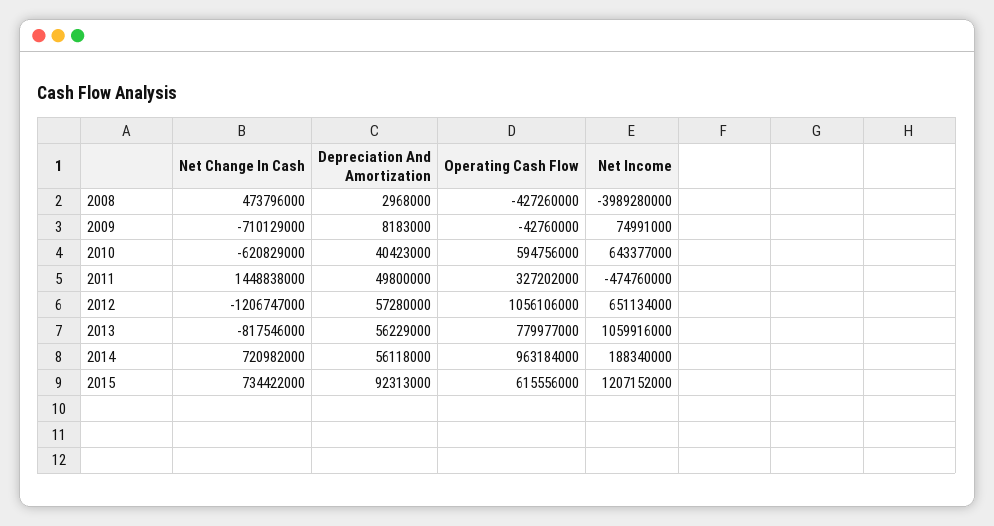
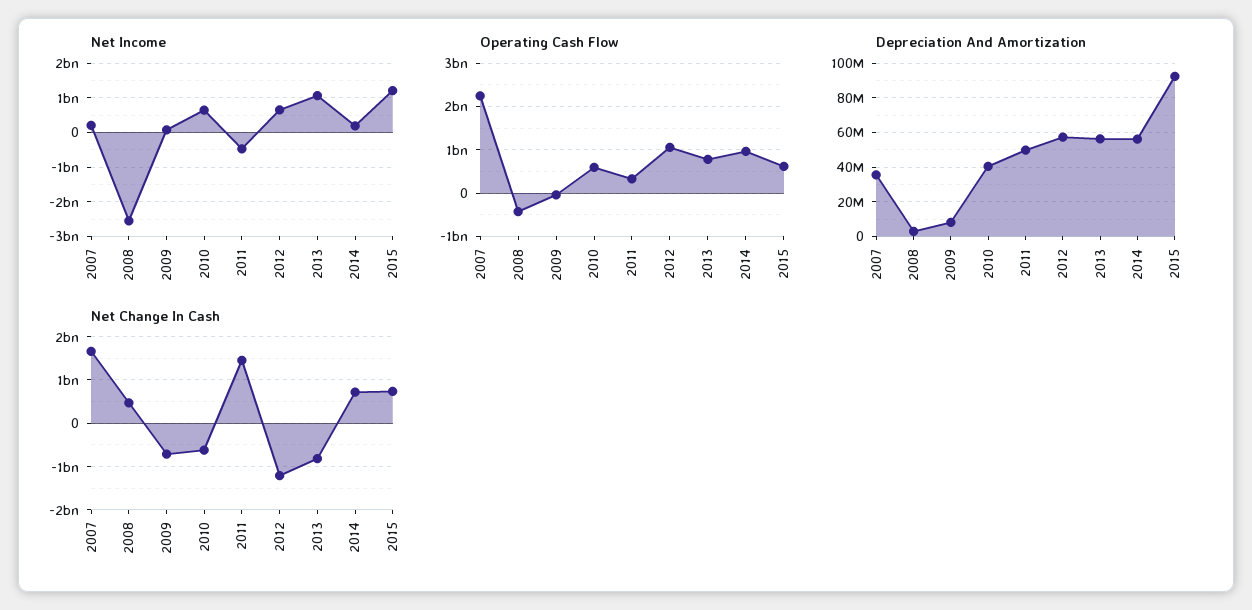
  {
    "Net Change In Cash": {
      "2008": 473796000,
      "2009": -710129000,
      "2010": -620829000,
      "2011": 1448838000,
      "2012": -1206747000,
      "2013": -817546000,
      "2014": 720982000,
-     "2015": 734422000
+     "2015": 734422000,
+     "2007": 1600000000
    },
    "Depreciation And Amortization": {
      "2008": 2968000,
      "2009": 8183000,
      "2010": 40423000,
      "2011": 49800000,
      "2012": 57280000,
      "2013": 56229000,
      "2014": 56118000,
-     "2015": 92313000
+     "2015": 92313000,
+     "2007": 35000000
    },
    "Operating Cash Flow": {
      "2008": -427260000,
      "2009": -42760000,
      "2010": 594756000,
      "2011": 327202000,
      "2012": 1056106000,
      "2013": 779977000,
      "2014": 963184000,
-     "2015": 615556000
+     "2015": 615556000,
+     "2007": 2200000000
    },
    "Net Income": {
-     "2008": -3989280000,
+     "2008": -2600000000,
      "2009": 74991000,
      "2010": 643377000,
      "2011": -474760000,
      "2012": 651134000,
      "2013": 1059916000,
      "2014": 188340000,
-     "2015": 1207152000
+     "2015": 1207152000,
+     "2007": 200000000
    }
  }

